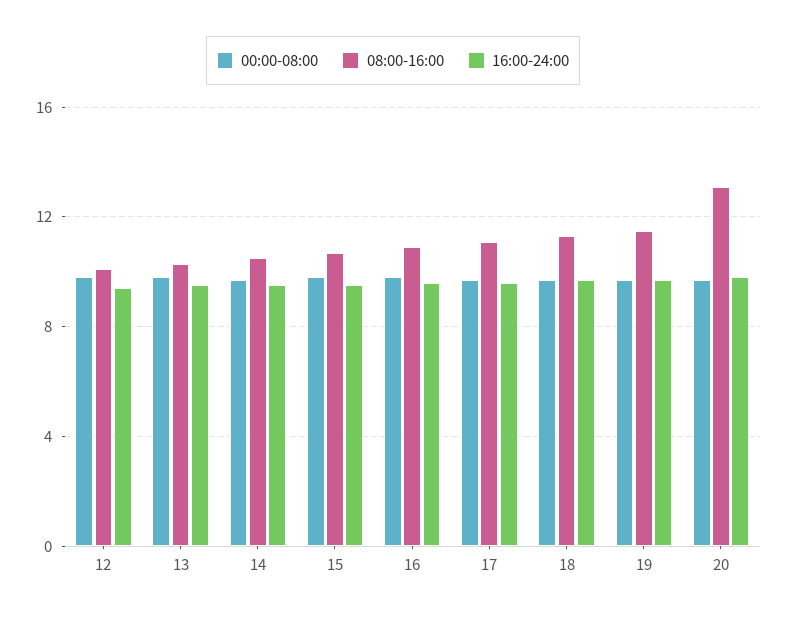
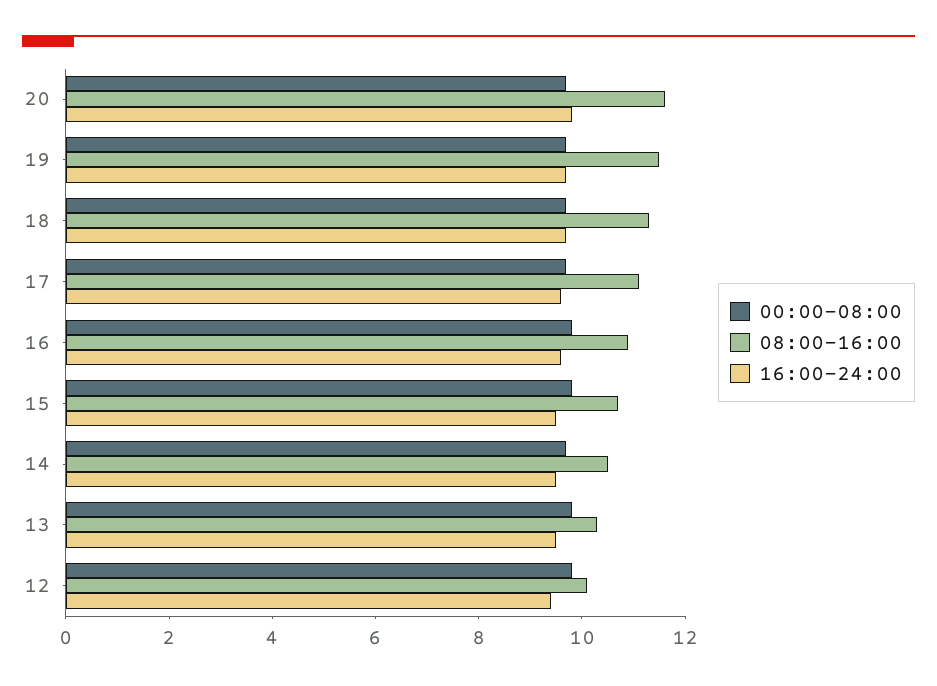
  {
    "00:00-08:00": {
      "12": 10,
      "13": 10,
      "14": 9.5,
      "15": 10,
      "16": 10,
      "17": 9.5,
      "18": 9.5,
      "19": 9.5,
      "20": 9.5
    },
    "08:00-16:00": {
      "12": 10,
      "13": 10.5,
      "14": 10.5,
      "15": 10.5,
      "16": 11,
      "17": 11,
      "18": 11.5,
      "19": 11.5,
-     "20": 13
+     "20": 11.5
    },
    "16:00-24:00": {
      "12": 9.5,
      "13": 9.5,
      "14": 9.5,
      "15": 9.5,
      "16": 9.5,
      "17": 9.5,
      "18": 9.5,
      "19": 9.5,
      "20": 10
    }
  }

